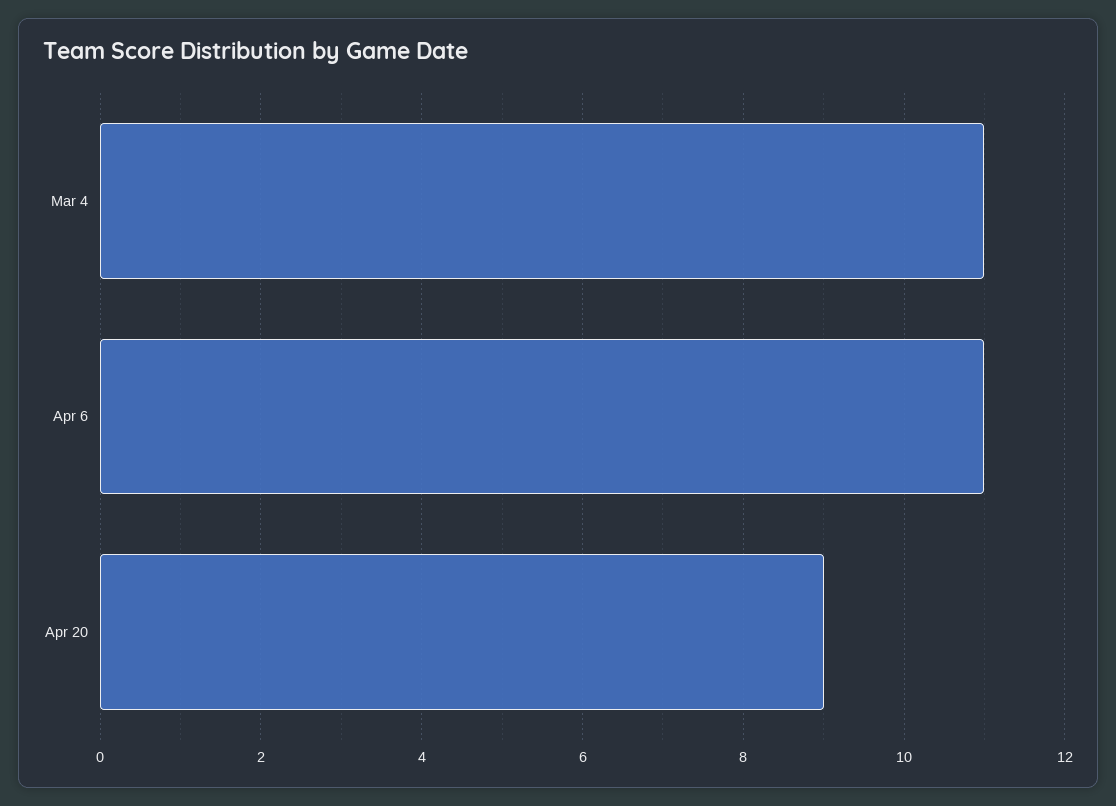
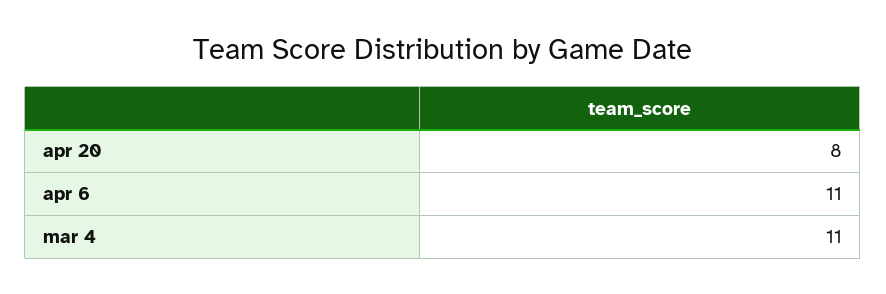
  {
    "Mar 4": 11,
    "Apr 6": 11,
-   "Apr 20": 9
+   "Apr 20": 8
  }

